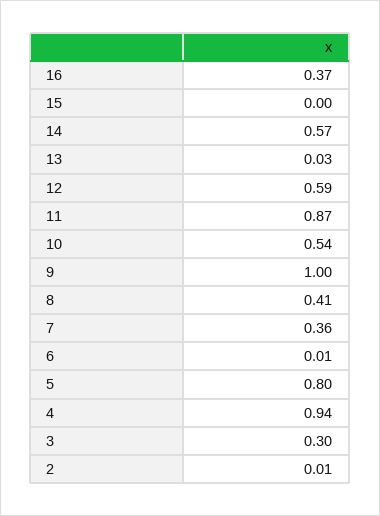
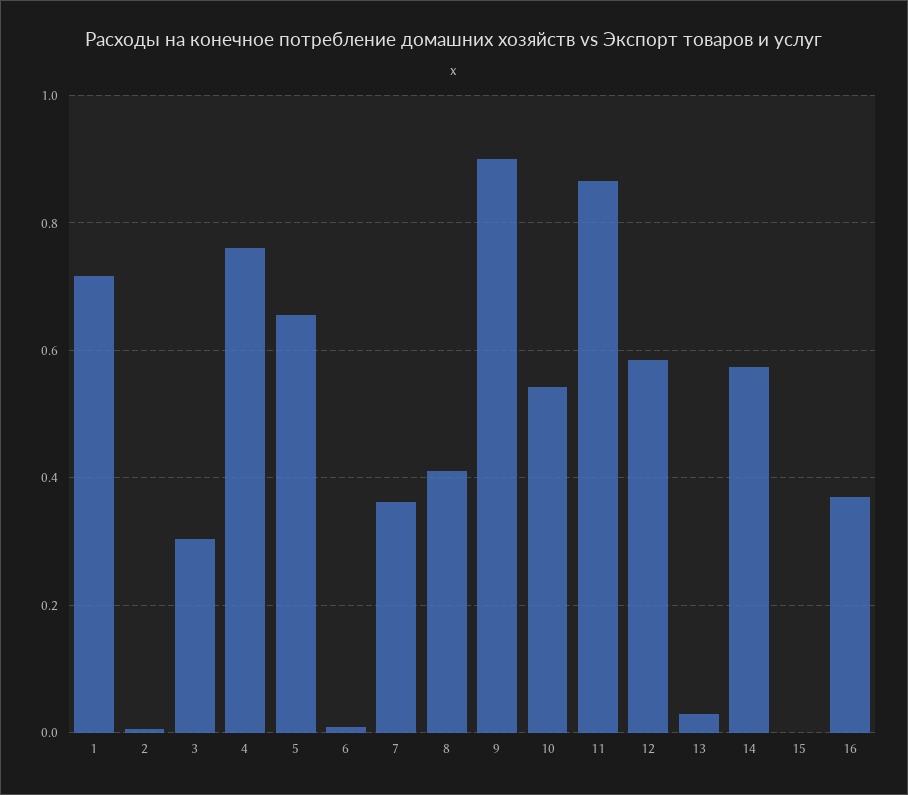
  {
    "16": 0.37,
    "15": 0,
    "14": 0.57,
    "13": 0.03,
    "12": 0.59,
    "11": 0.87,
    "10": 0.54,
-   "9": 1,
+   "9": 0.9,
    "8": 0.41,
    "7": 0.36,
    "6": 0.01,
-   "5": 0.8,
+   "5": 0.66,
-   "4": 0.94,
+   "4": 0.76,
    "3": 0.3,
-   "2": 0.01
+   "2": 0.01,
+   "1": 0.72
  }

